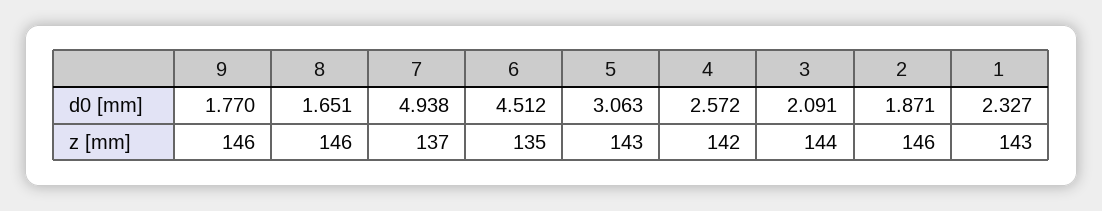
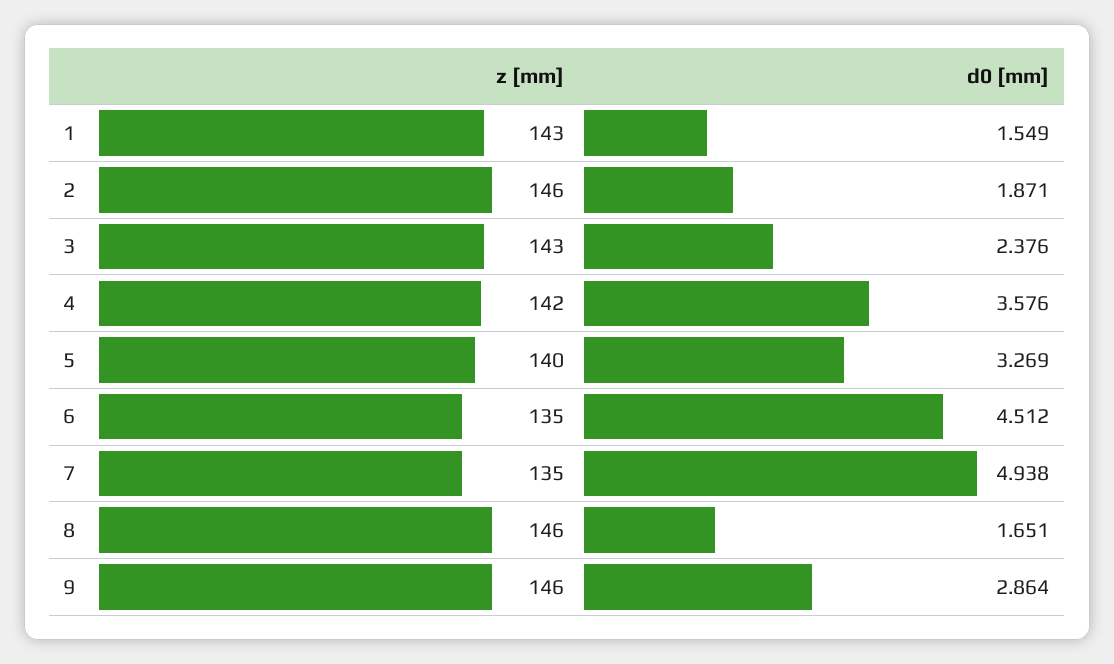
  {
    "9": {
-     "d0 [mm]": 1.77,
+     "d0 [mm]": 2.864,
      "z [mm]": 146
    },
    "8": {
      "d0 [mm]": 1.651,
      "z [mm]": 146
    },
    "7": {
      "d0 [mm]": 4.938,
-     "z [mm]": 137
+     "z [mm]": 135
    },
    "6": {
      "d0 [mm]": 4.512,
      "z [mm]": 135
    },
    "5": {
-     "d0 [mm]": 3.063,
+     "d0 [mm]": 3.269,
-     "z [mm]": 143
+     "z [mm]": 140
    },
    "4": {
-     "d0 [mm]": 2.572,
+     "d0 [mm]": 3.576,
      "z [mm]": 142
    },
    "3": {
-     "d0 [mm]": 2.091,
+     "d0 [mm]": 2.376,
-     "z [mm]": 144
+     "z [mm]": 143
    },
    "2": {
      "d0 [mm]": 1.871,
      "z [mm]": 146
    },
    "1": {
-     "d0 [mm]": 2.327,
+     "d0 [mm]": 1.549,
      "z [mm]": 143
    }
  }

